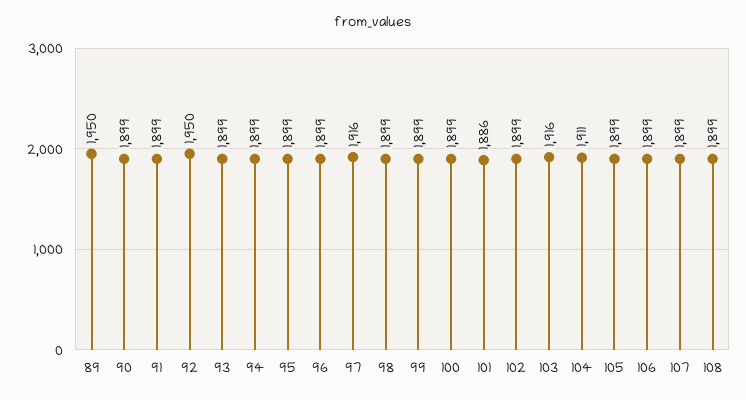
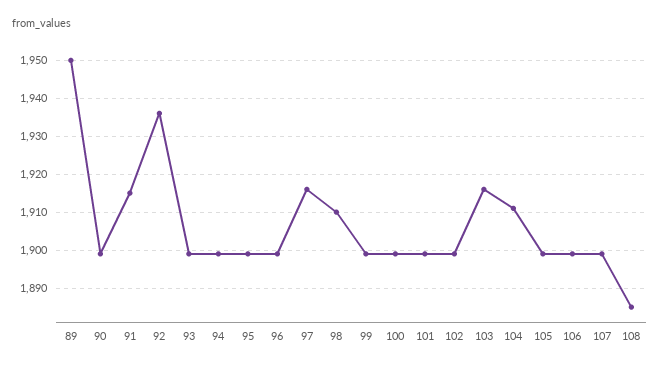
  {
    "89": 1950,
    "90": 1899,
-   "91": 1899,
+   "91": 1915,
-   "92": 1950,
+   "92": 1935,
    "93": 1899,
    "94": 1899,
    "95": 1899,
    "96": 1899,
    "97": 1916,
-   "98": 1899,
+   "98": 1910,
    "99": 1899,
    "100": 1899,
-   "101": 1886,
+   "101": 1900,
    "102": 1899,
    "103": 1916,
    "104": 1911,
    "105": 1899,
    "106": 1899,
    "107": 1899,
-   "108": 1899
+   "108": 1885
  }

